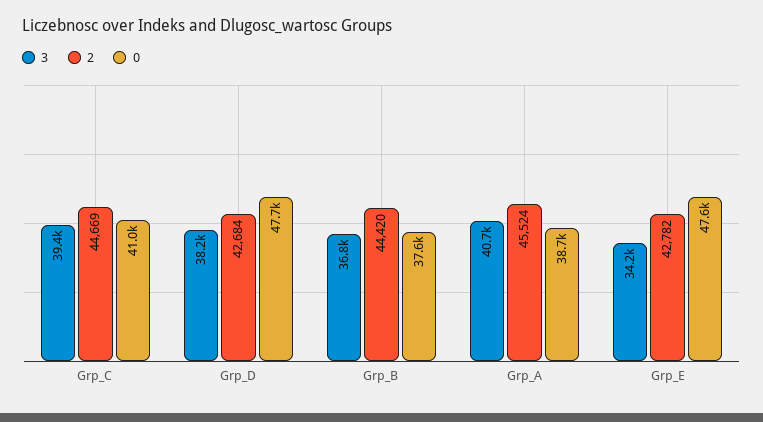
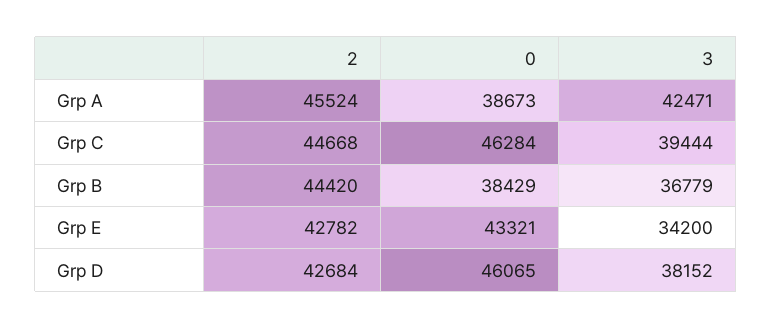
  {
    "3": {
      "Grp_C": 39444,
      "Grp_D": 38152,
      "Grp_B": 36779,
-     "Grp_A": 40700,
+     "Grp_A": 42471,
      "Grp_E": 34200
    },
    "2": {
-     "Grp_C": 44669,
+     "Grp_C": 44668,
      "Grp_D": 42684,
      "Grp_B": 44420,
      "Grp_A": 45524,
      "Grp_E": 42782
    },
    "0": {
-     "Grp_C": 41000,
+     "Grp_C": 46284,
-     "Grp_D": 47700,
+     "Grp_D": 46065,
-     "Grp_B": 37600,
+     "Grp_B": 38429,
      "Grp_A": 38673,
-     "Grp_E": 47600
+     "Grp_E": 43321
    }
  }

